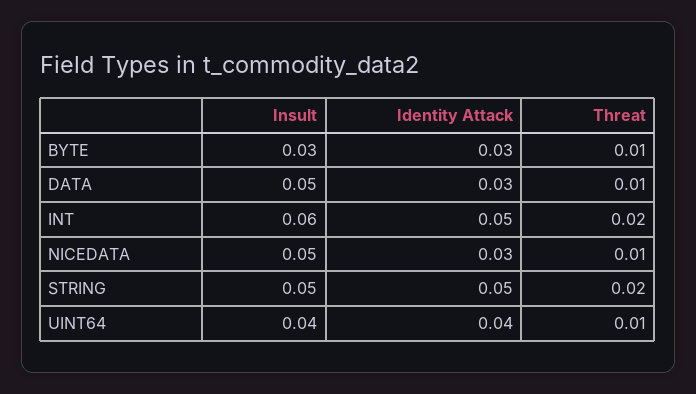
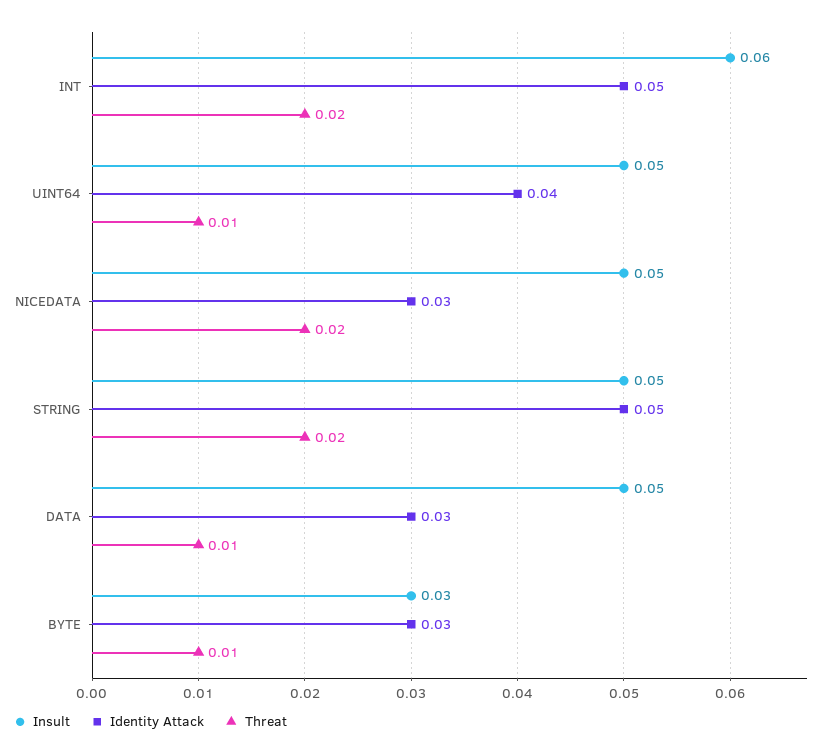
  {
    "Insult": {
      "BYTE": 0.03,
      "DATA": 0.05,
      "INT": 0.06,
      "NICEDATA": 0.05,
      "STRING": 0.05,
-     "UINT64": 0.04
+     "UINT64": 0.05
    },
    "Identity Attack": {
      "BYTE": 0.03,
      "DATA": 0.03,
      "INT": 0.05,
      "NICEDATA": 0.03,
      "STRING": 0.05,
      "UINT64": 0.04
    },
    "Threat": {
      "BYTE": 0.01,
      "DATA": 0.01,
      "INT": 0.02,
-     "NICEDATA": 0.01,
+     "NICEDATA": 0.02,
      "STRING": 0.02,
      "UINT64": 0.01
    }
  }

